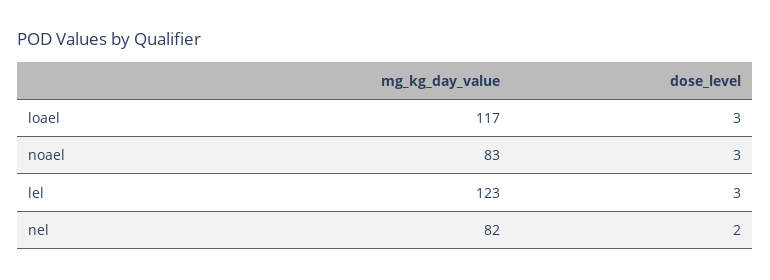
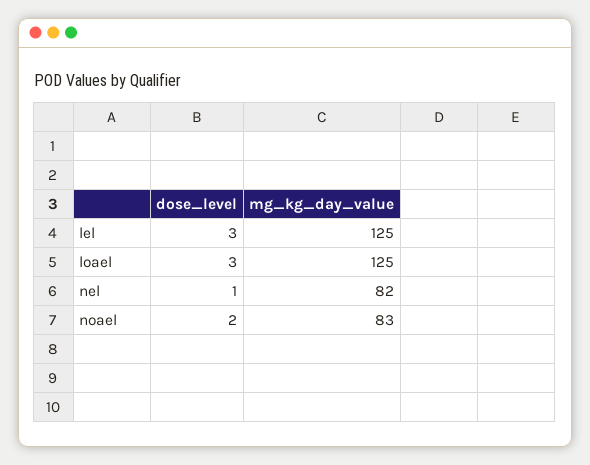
  {
    "mg_kg_day_value": {
-     "loael": 117,
+     "loael": 125,
      "noael": 83,
-     "lel": 123,
+     "lel": 125,
      "nel": 82
    },
    "dose_level": {
      "loael": 3,
-     "noael": 3,
+     "noael": 2,
      "lel": 3,
-     "nel": 2
+     "nel": 1
    }
  }

